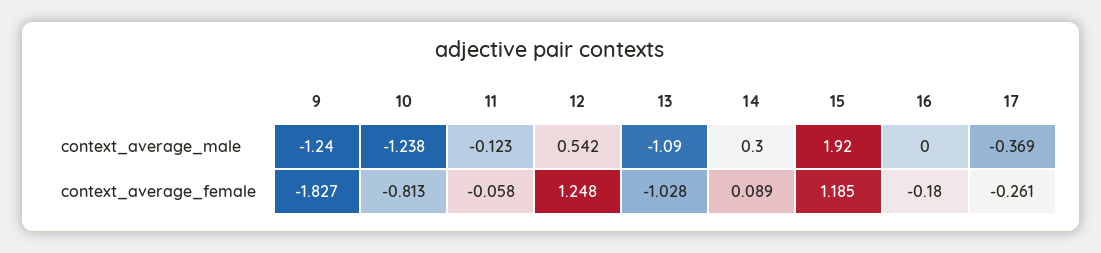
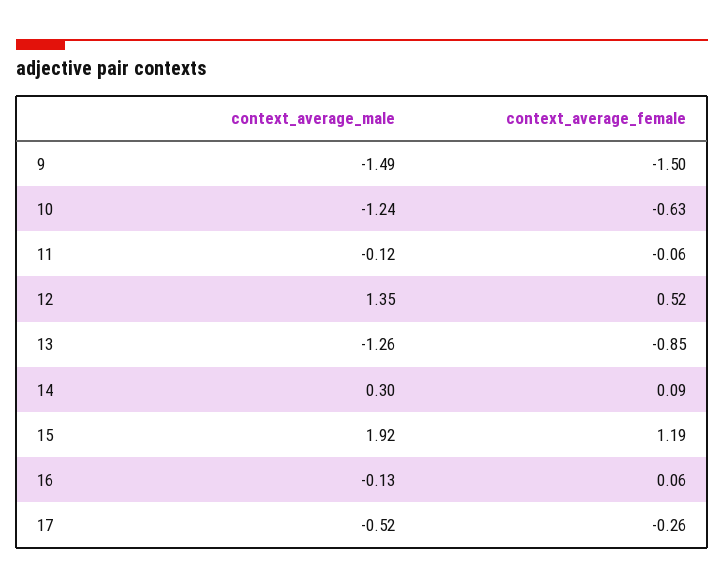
  {
    "9": {
-     "context_average_male": -1.24,
+     "context_average_male": -1.49,
-     "context_average_female": -1.827
+     "context_average_female": -1.5
    },
    "10": {
      "context_average_male": -1.238,
-     "context_average_female": -0.813
+     "context_average_female": -0.63
    },
    "11": {
      "context_average_male": -0.123,
      "context_average_female": -0.058
    },
    "12": {
-     "context_average_male": 0.542,
+     "context_average_male": 1.35,
-     "context_average_female": 1.248
+     "context_average_female": 0.52
    },
    "13": {
-     "context_average_male": -1.09,
+     "context_average_male": -1.26,
-     "context_average_female": -1.028
+     "context_average_female": -0.85
    },
    "14": {
      "context_average_male": 0.3,
      "context_average_female": 0.089
    },
    "15": {
      "context_average_male": 1.92,
      "context_average_female": 1.185
    },
    "16": {
-     "context_average_male": 0,
+     "context_average_male": -0.13,
-     "context_average_female": -0.18
+     "context_average_female": 0.06
    },
    "17": {
-     "context_average_male": -0.369,
+     "context_average_male": -0.52,
      "context_average_female": -0.261
    }
  }

